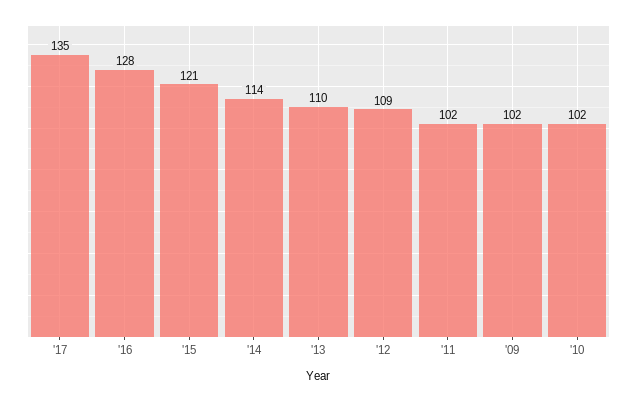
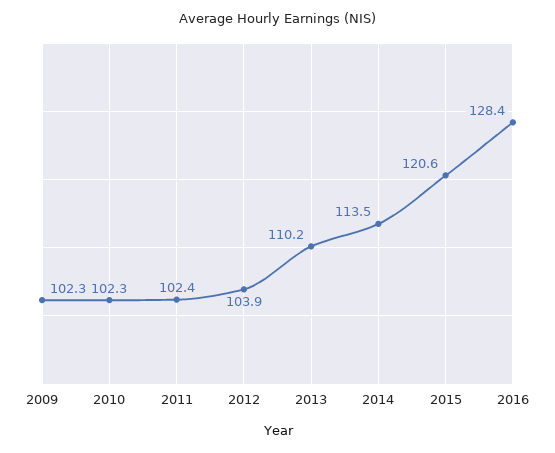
  {
-   "'17": 135,
    "'16": 128.4,
    "'15": 120.6,
    "'14": 113.5,
    "'13": 110.2,
-   "'12": 109,
+   "'12": 103.9,
    "'11": 102.4,
    "'09": 102.3,
    "'10": 102.3
  }

